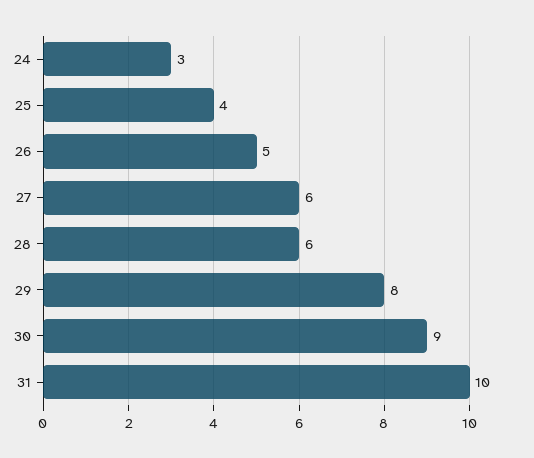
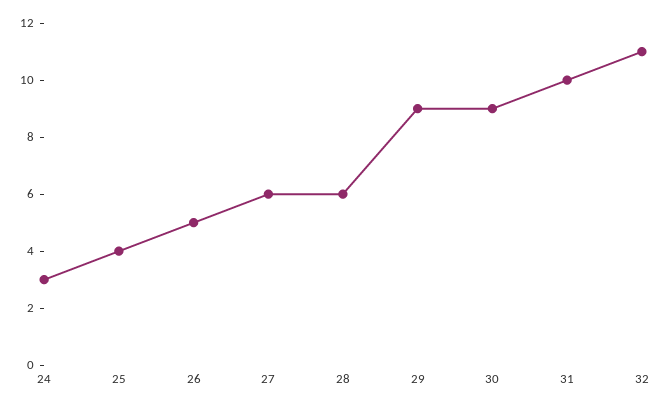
  {
    "24": 3,
    "25": 4,
    "26": 5,
    "27": 6,
    "28": 6,
-   "29": 8,
+   "29": 9,
    "30": 9,
-   "31": 10
+   "31": 10,
+   "32": 11
  }

